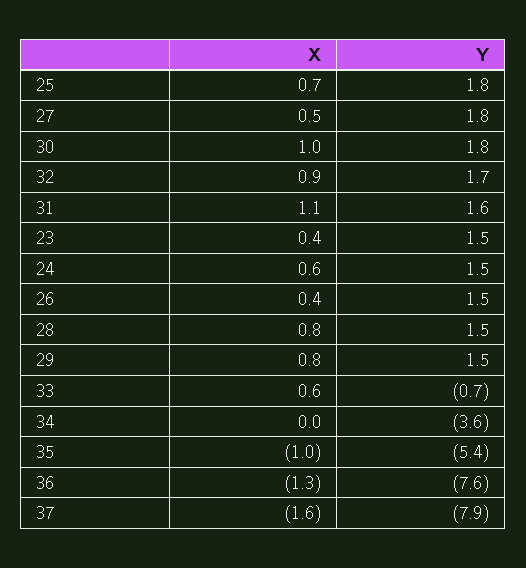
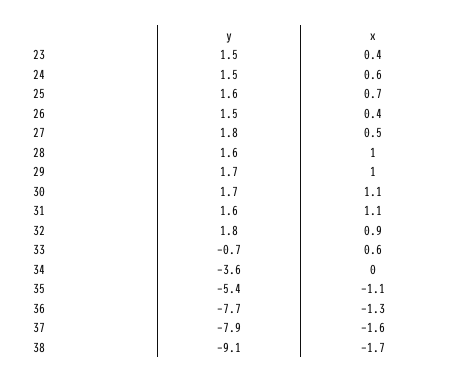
  {
    "X": {
      "25": 0.7,
      "27": 0.5,
-     "30": 1,
+     "30": 1.1,
      "32": 0.9,
      "31": 1.1,
      "23": 0.4,
      "24": 0.6,
      "26": 0.4,
-     "28": 0.8,
+     "28": 1,
-     "29": 0.8,
+     "29": 1,
      "33": 0.6,
      "34": 0,
-     "35": -1,
+     "35": -1.1,
      "36": -1.3,
-     "37": -1.6
+     "37": -1.6,
+     "38": -1.7
    },
    "Y": {
-     "25": 1.8,
+     "25": 1.6,
      "27": 1.8,
-     "30": 1.8,
+     "30": 1.7,
-     "32": 1.7,
+     "32": 1.8,
      "31": 1.6,
      "23": 1.5,
      "24": 1.5,
      "26": 1.5,
-     "28": 1.5,
+     "28": 1.6,
-     "29": 1.5,
+     "29": 1.7,
      "33": -0.7,
      "34": -3.6,
      "35": -5.4,
-     "36": -7.6,
+     "36": -7.7,
-     "37": -7.9
+     "37": -7.9,
+     "38": -9.1
    }
  }

